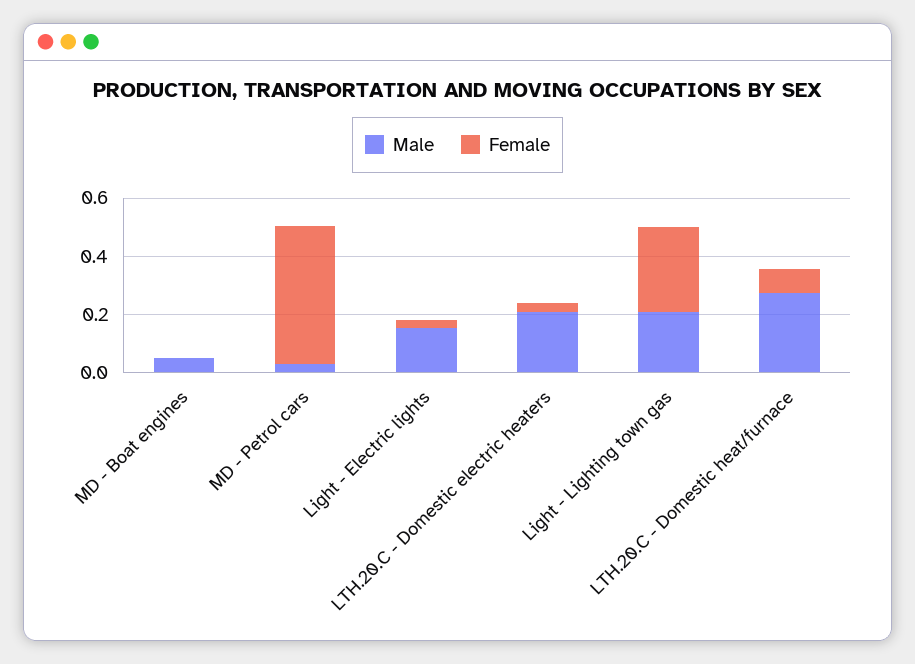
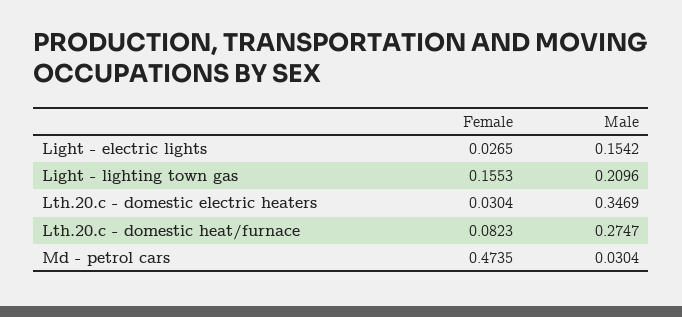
  {
    "Male": {
-     "MD - Boat engines": 0.05,
      "MD - Petrol cars": 0.0304,
      "Light - Electric lights": 0.1542,
-     "LTH.20.C - Domestic electric heaters": 0.2,
+     "LTH.20.C - Domestic electric heaters": 0.3469,
      "Light - Lighting town gas": 0.2096,
      "LTH.20.C - Domestic heat/furnace": 0.2747
    },
    "Female": {
-     "MD - Boat engines": 0,
      "MD - Petrol cars": 0.4735,
      "Light - Electric lights": 0.0265,
      "LTH.20.C - Domestic electric heaters": 0.0304,
-     "Light - Lighting town gas": 0.3,
+     "Light - Lighting town gas": 0.1553,
      "LTH.20.C - Domestic heat/furnace": 0.0823
    }
  }

